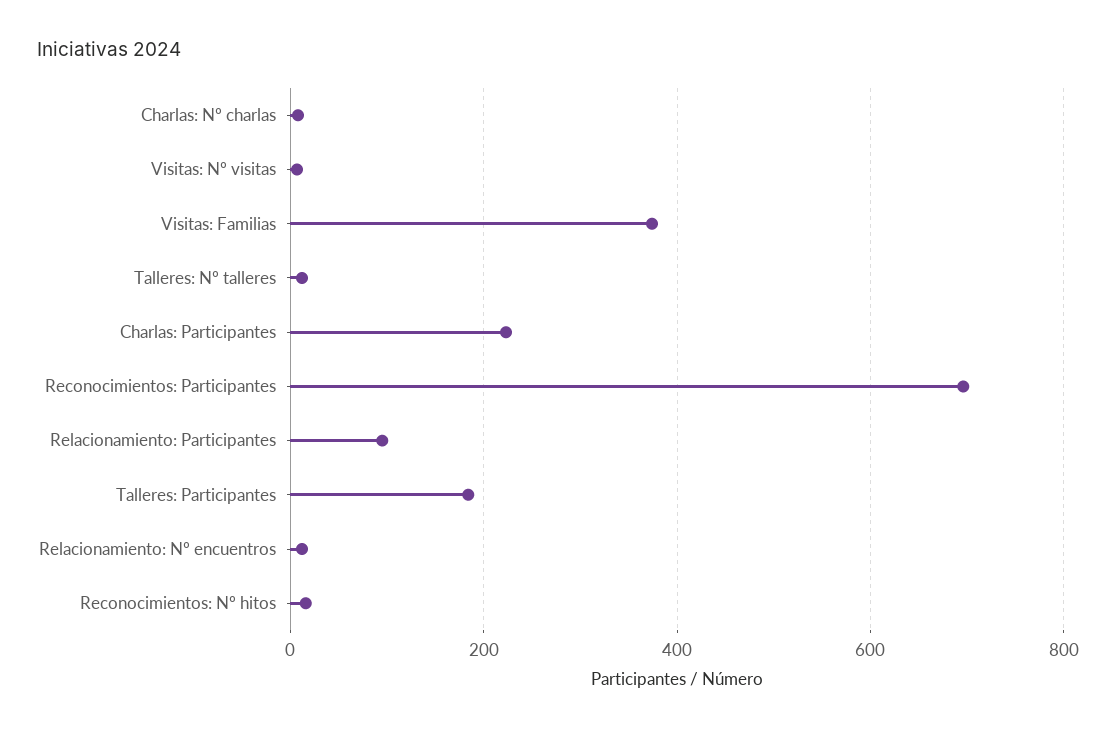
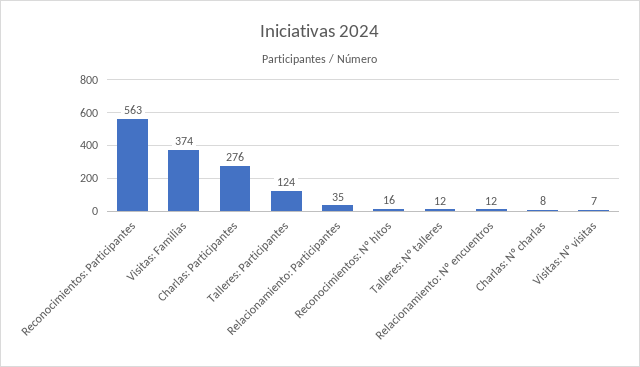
  {
    "Charlas: Nº charlas": 8,
    "Visitas: Nº visitas": 7,
    "Visitas: Familias": 374,
    "Talleres: Nº talleres": 12,
-   "Charlas: Participantes": 220,
+   "Charlas: Participantes": 276,
-   "Reconocimientos: Participantes": 700,
+   "Reconocimientos: Participantes": 563,
-   "Relacionamiento: Participantes": 100,
+   "Relacionamiento: Participantes": 35,
-   "Talleres: Participantes": 180,
+   "Talleres: Participantes": 124,
    "Relacionamiento: Nº encuentros": 12,
    "Reconocimientos: Nº hitos": 16
  }

